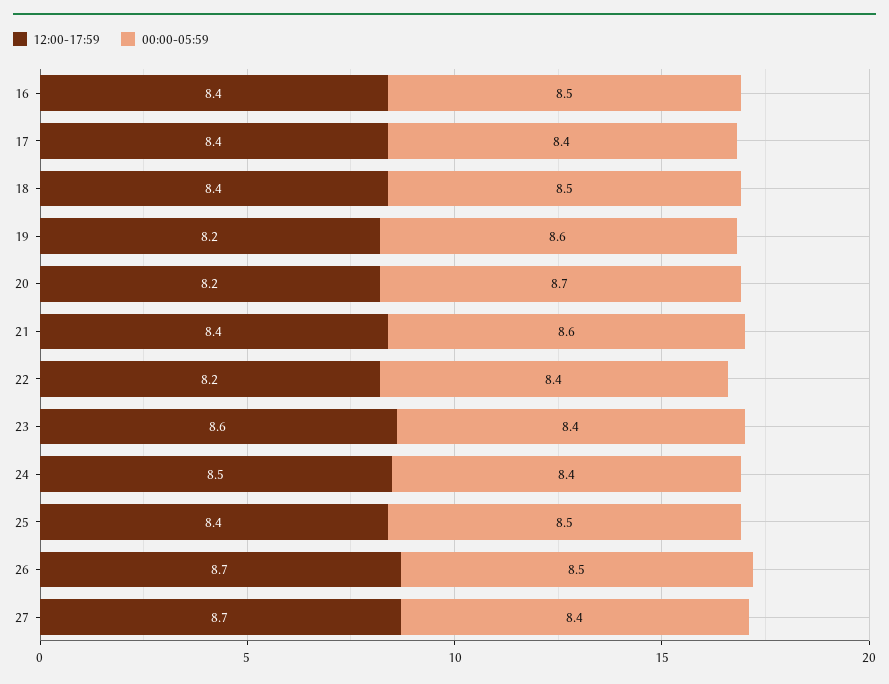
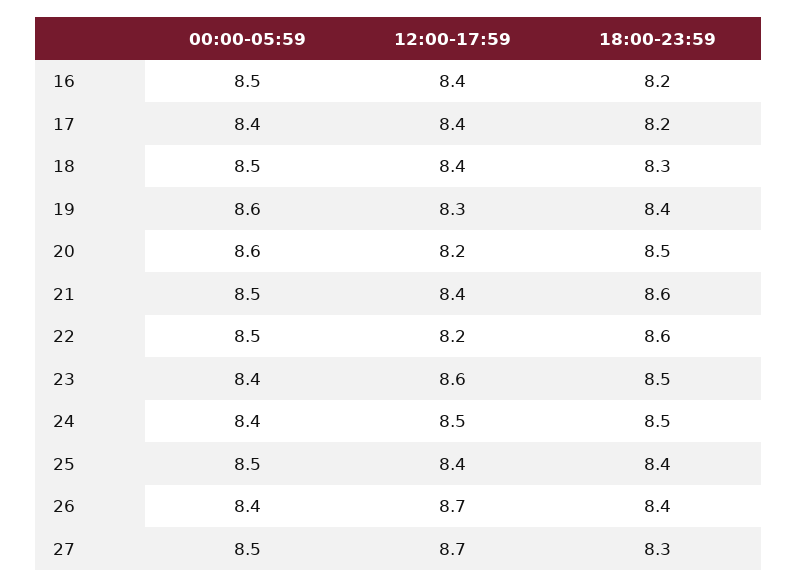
  {
    "12:00-17:59": {
      "16": 8.4,
      "17": 8.4,
      "18": 8.4,
-     "19": 8.2,
+     "19": 8.3,
      "20": 8.2,
      "21": 8.4,
      "22": 8.2,
      "23": 8.6,
      "24": 8.5,
      "25": 8.4,
      "26": 8.7,
      "27": 8.7
    },
    "00:00-05:59": {
      "16": 8.5,
      "17": 8.4,
      "18": 8.5,
      "19": 8.6,
-     "20": 8.7,
+     "20": 8.6,
-     "21": 8.6,
+     "21": 8.5,
-     "22": 8.4,
+     "22": 8.5,
      "23": 8.4,
      "24": 8.4,
      "25": 8.5,
-     "26": 8.5,
+     "26": 8.4,
-     "27": 8.4
+     "27": 8.5
-   }
+   },
+   "18:00-23:59": {
+     "16": 8.2,
+     "17": 8.2,
+     "18": 8.3,
+     "19": 8.4,
+     "20": 8.5,
+     "21": 8.6,
+     "22": 8.6,
+     "23": 8.5,
+     "24": 8.5,
+     "25": 8.4,
+     "26": 8.4,
+     "27": 8.3
+   }
  }

